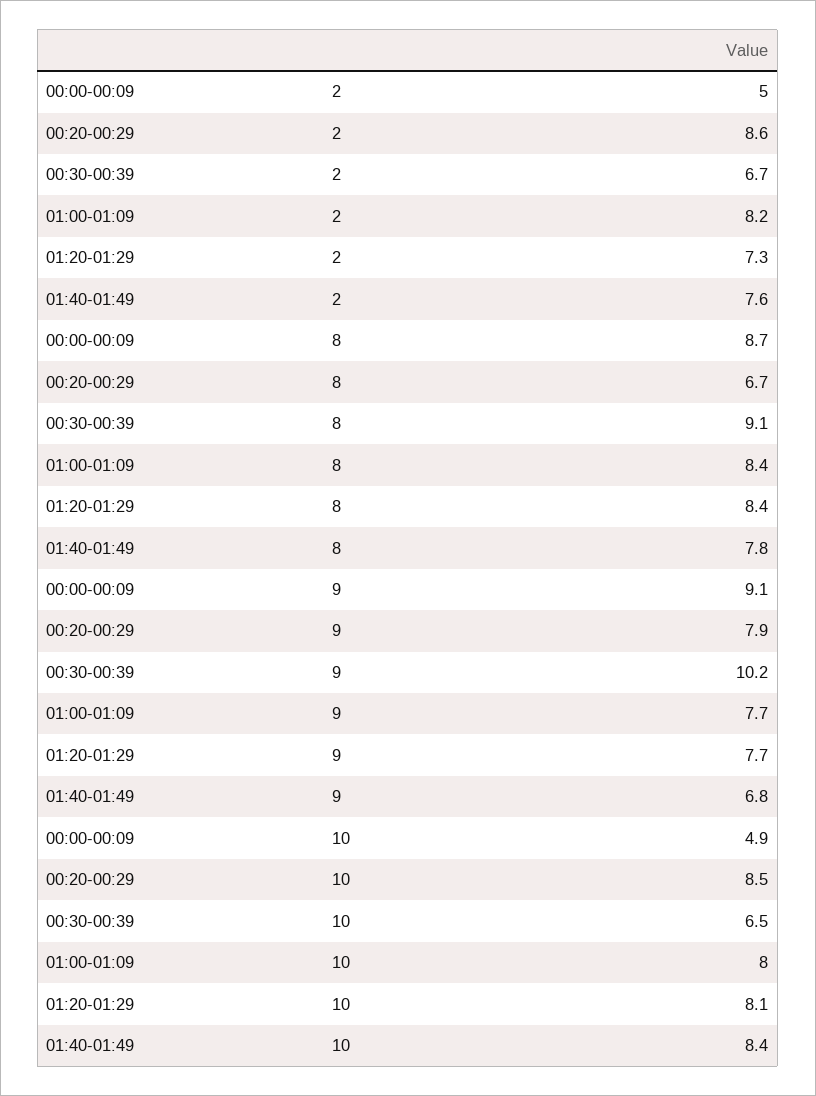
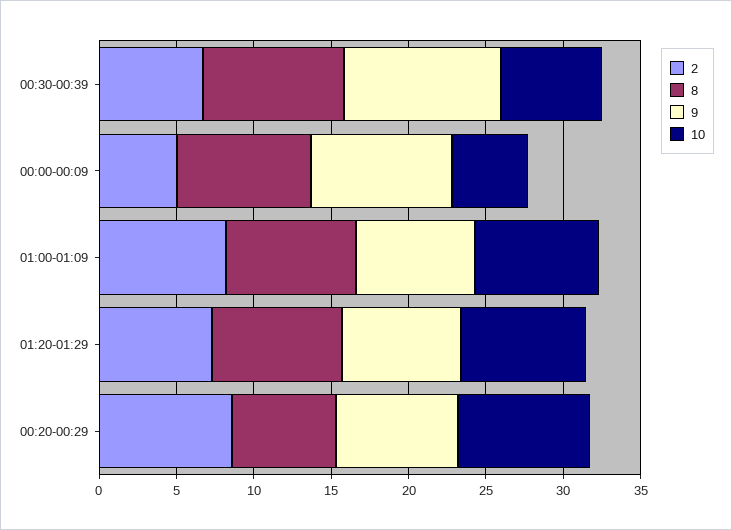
  {
    "2": {
      "00:00-00:09": 5,
      "00:20-00:29": 8.6,
      "00:30-00:39": 6.7,
      "01:00-01:09": 8.2,
-     "01:20-01:29": 7.3,
+     "01:20-01:29": 7.3
-     "01:40-01:49": 7.6
    },
    "8": {
      "00:00-00:09": 8.7,
      "00:20-00:29": 6.7,
      "00:30-00:39": 9.1,
      "01:00-01:09": 8.4,
-     "01:20-01:29": 8.4,
+     "01:20-01:29": 8.4
-     "01:40-01:49": 7.8
    },
    "9": {
      "00:00-00:09": 9.1,
      "00:20-00:29": 7.9,
      "00:30-00:39": 10.2,
      "01:00-01:09": 7.7,
-     "01:20-01:29": 7.7,
+     "01:20-01:29": 7.7
-     "01:40-01:49": 6.8
    },
    "10": {
      "00:00-00:09": 4.9,
      "00:20-00:29": 8.5,
      "00:30-00:39": 6.5,
      "01:00-01:09": 8,
-     "01:20-01:29": 8.1,
+     "01:20-01:29": 8.1
-     "01:40-01:49": 8.4
    }
  }

